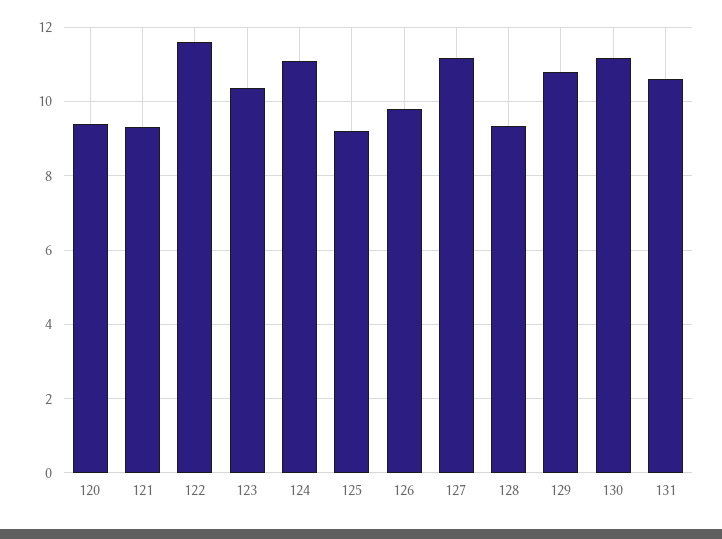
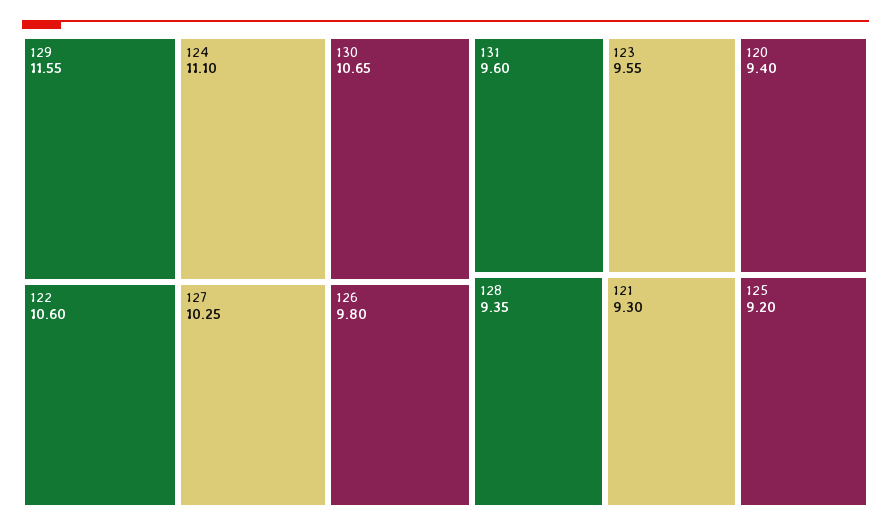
  {
    "120": 9.4,
    "121": 9.3,
-   "122": 11.6,
+   "122": 10.6,
-   "123": 10.4,
+   "123": 9.55,
    "124": 11.1,
    "125": 9.2,
    "126": 9.8,
-   "127": 11.2,
+   "127": 10.25,
    "128": 9.35,
-   "129": 10.8,
+   "129": 11.55,
-   "130": 11.2,
+   "130": 10.65,
-   "131": 10.6
+   "131": 9.6
  }

